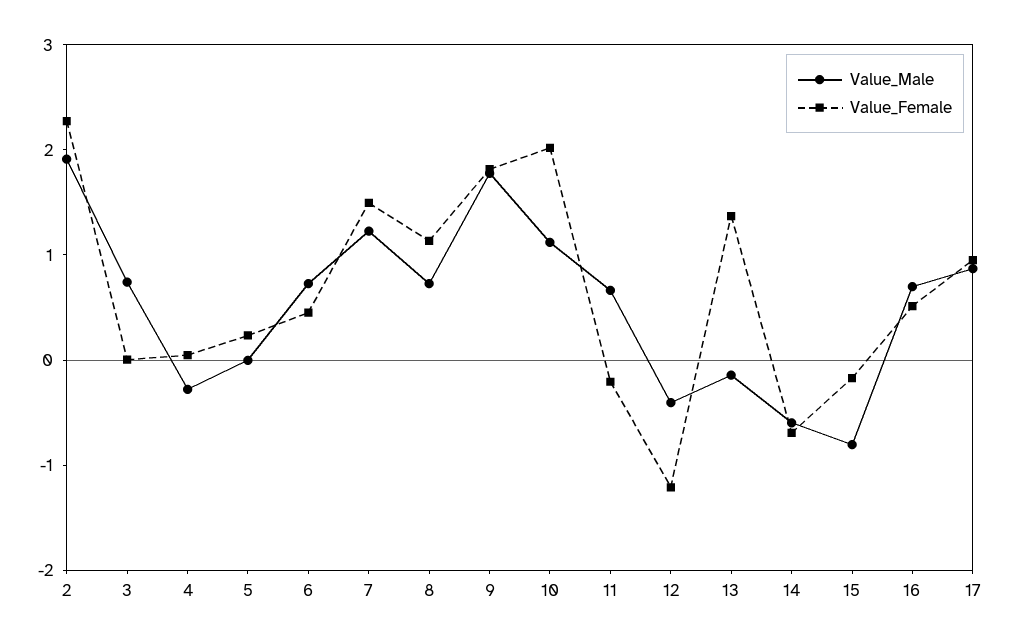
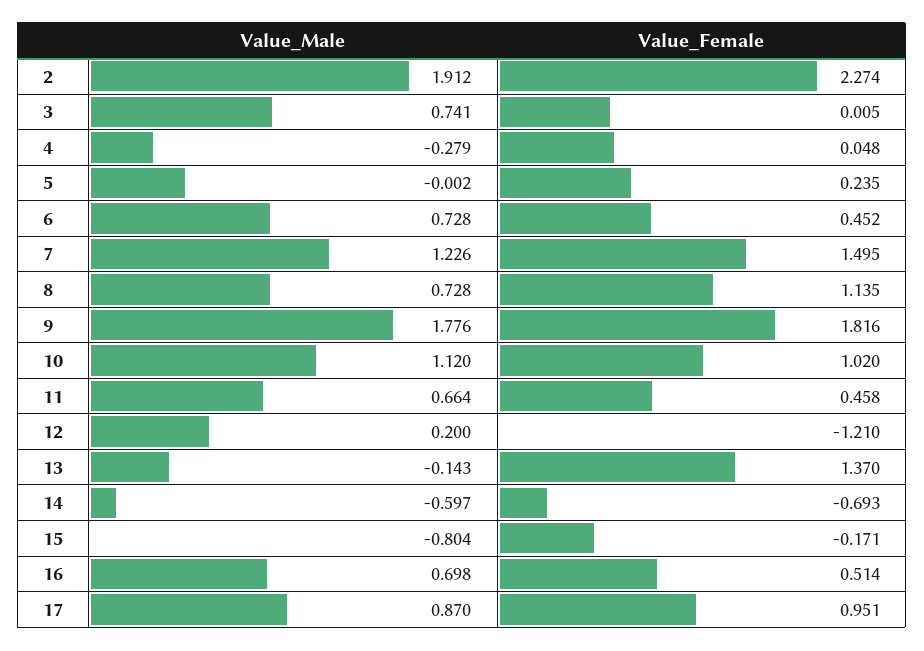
  {
    "Value_Male": {
      "2": 1.912,
      "3": 0.741,
      "4": -0.279,
      "5": -0.002,
      "6": 0.728,
      "7": 1.226,
      "8": 0.728,
      "9": 1.776,
      "10": 1.12,
      "11": 0.664,
-     "12": -0.4,
+     "12": 0.2,
      "13": -0.143,
      "14": -0.597,
      "15": -0.804,
      "16": 0.698,
      "17": 0.87
    },
    "Value_Female": {
      "2": 2.274,
      "3": 0.005,
      "4": 0.048,
      "5": 0.235,
      "6": 0.452,
      "7": 1.495,
      "8": 1.135,
      "9": 1.816,
-     "10": 2,
+     "10": 1.02,
-     "11": -0.2,
+     "11": 0.458,
      "12": -1.21,
      "13": 1.37,
      "14": -0.693,
      "15": -0.171,
      "16": 0.514,
      "17": 0.951
    }
  }

